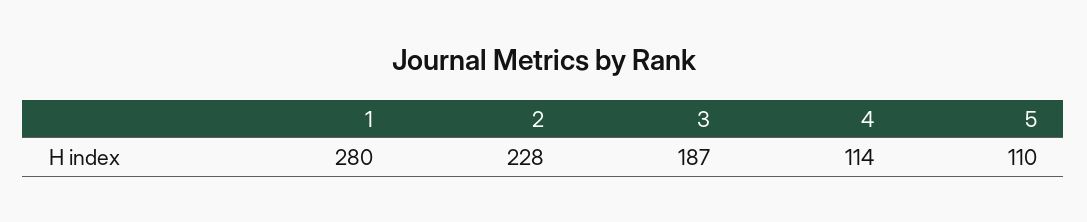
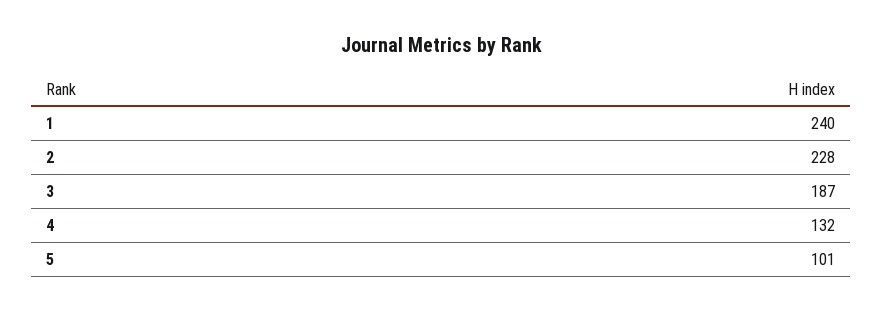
  {
-   "1": 280,
+   "1": 240,
    "2": 228,
    "3": 187,
-   "4": 114,
+   "4": 132,
-   "5": 110
+   "5": 101
  }

